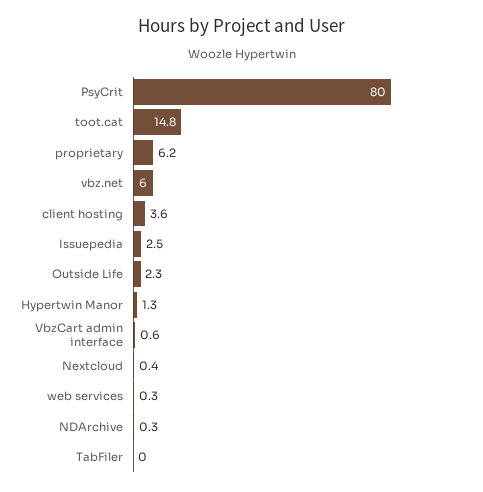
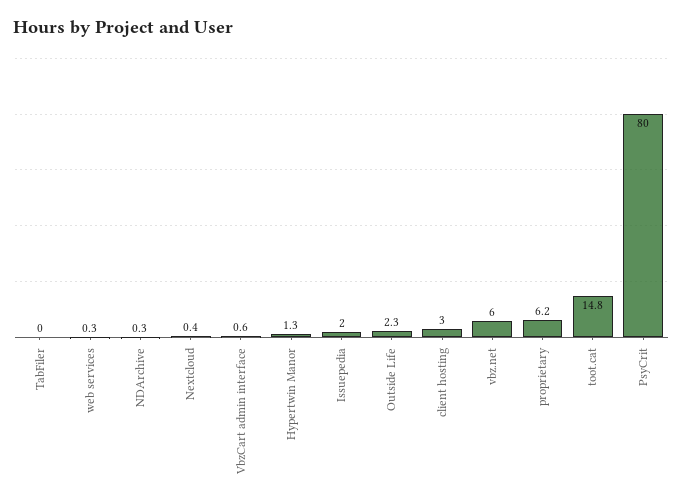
  {
    "PsyCrit": 80,
    "toot.cat": 14.8,
    "proprietary": 6.2,
    "vbz.net": 6,
-   "client hosting": 3.6,
+   "client hosting": 3,
-   "Issuepedia": 2.5,
+   "Issuepedia": 2,
    "Outside Life": 2.3,
    "Hypertwin Manor": 1.3,
    "VbzCart admin interface": 0.6,
    "Nextcloud": 0.4,
    "web services": 0.3,
    "NDArchive": 0.3,
    "TabFiler": 0
  }

